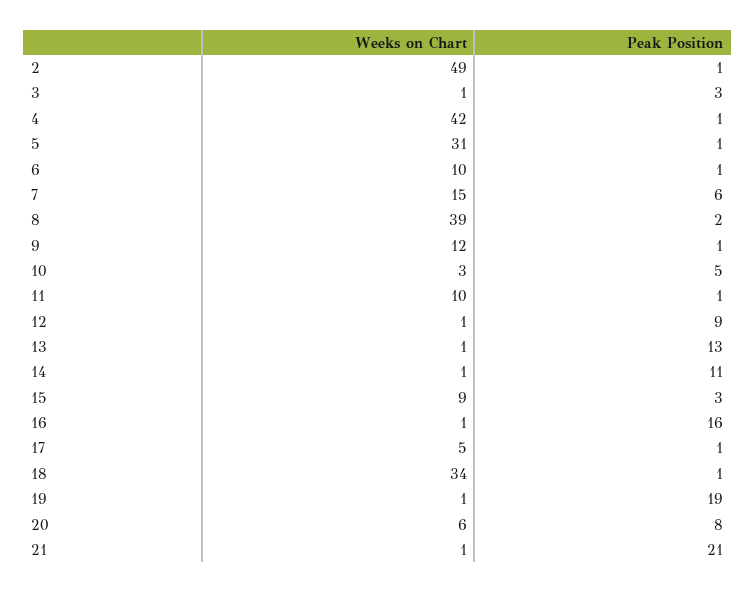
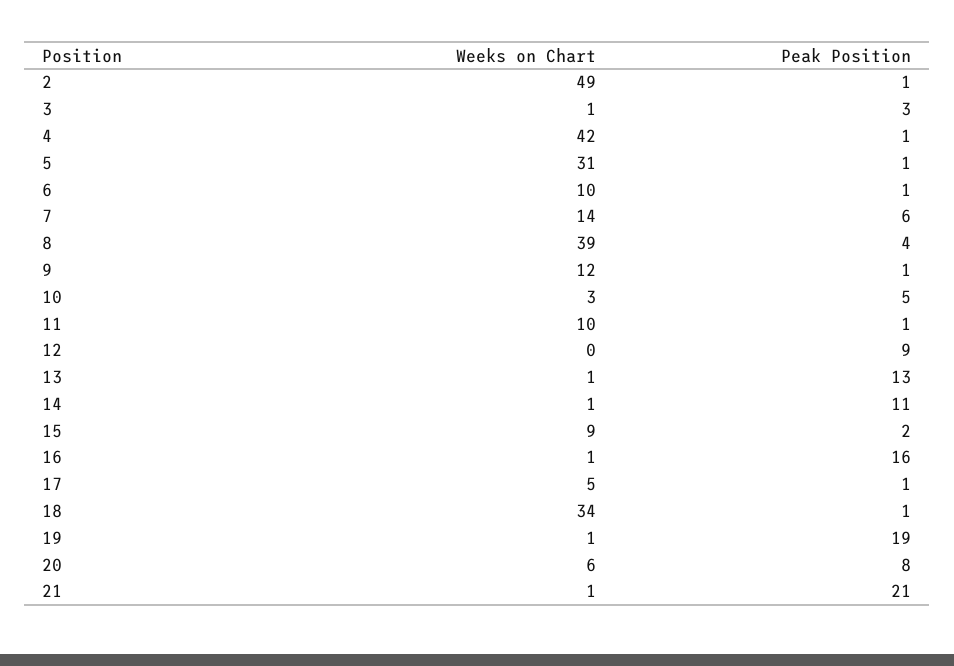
  {
    "Weeks on Chart": {
      "2": 49,
      "3": 1,
      "4": 42,
      "5": 31,
      "6": 10,
-     "7": 15,
+     "7": 14,
      "8": 39,
      "9": 12,
      "10": 3,
      "11": 10,
-     "12": 1,
+     "12": 0,
      "13": 1,
      "14": 1,
      "15": 9,
      "16": 1,
      "17": 5,
      "18": 34,
      "19": 1,
      "20": 6,
      "21": 1
    },
    "Peak Position": {
      "2": 1,
      "3": 3,
      "4": 1,
      "5": 1,
      "6": 1,
      "7": 6,
-     "8": 2,
+     "8": 4,
      "9": 1,
      "10": 5,
      "11": 1,
      "12": 9,
      "13": 13,
      "14": 11,
-     "15": 3,
+     "15": 2,
      "16": 16,
      "17": 1,
      "18": 1,
      "19": 19,
      "20": 8,
      "21": 21
    }
  }

